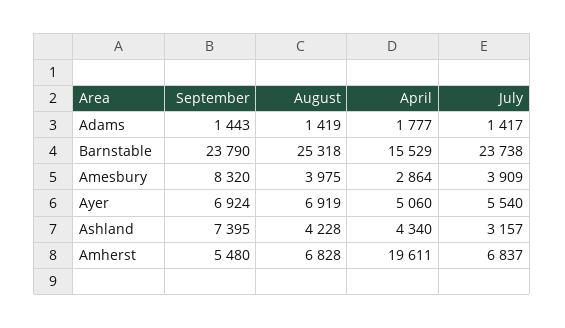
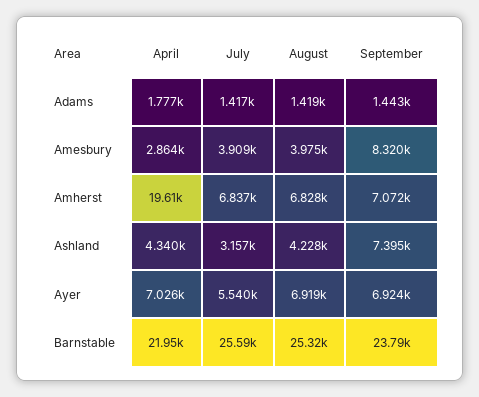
  {
    "September": {
      "Adams": 1443,
      "Barnstable": 23790,
      "Amesbury": 8320,
      "Ayer": 6924,
      "Ashland": 7395,
-     "Amherst": 5480
+     "Amherst": 7072
    },
    "August": {
      "Adams": 1419,
      "Barnstable": 25318,
      "Amesbury": 3975,
      "Ayer": 6919,
      "Ashland": 4228,
      "Amherst": 6828
    },
    "April": {
      "Adams": 1777,
-     "Barnstable": 15529,
+     "Barnstable": 21950,
      "Amesbury": 2864,
-     "Ayer": 5060,
+     "Ayer": 7026,
      "Ashland": 4340,
      "Amherst": 19611
    },
    "July": {
      "Adams": 1417,
-     "Barnstable": 23738,
+     "Barnstable": 25590,
      "Amesbury": 3909,
      "Ayer": 5540,
      "Ashland": 3157,
      "Amherst": 6837
    }
  }

